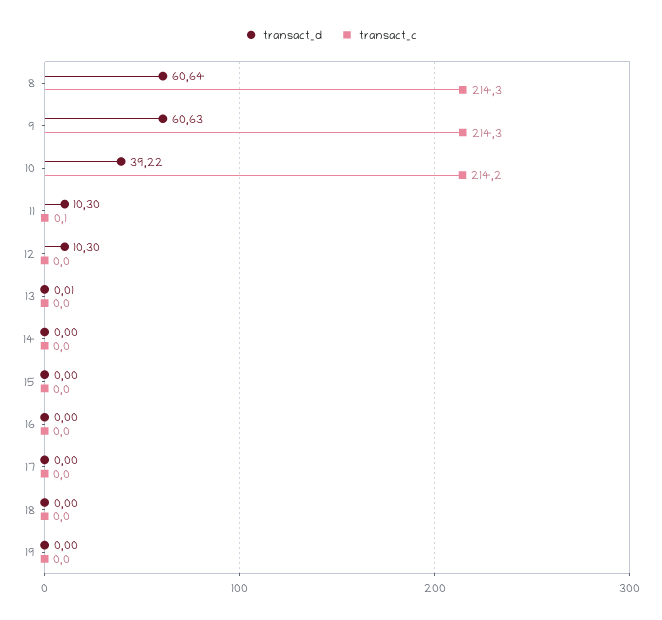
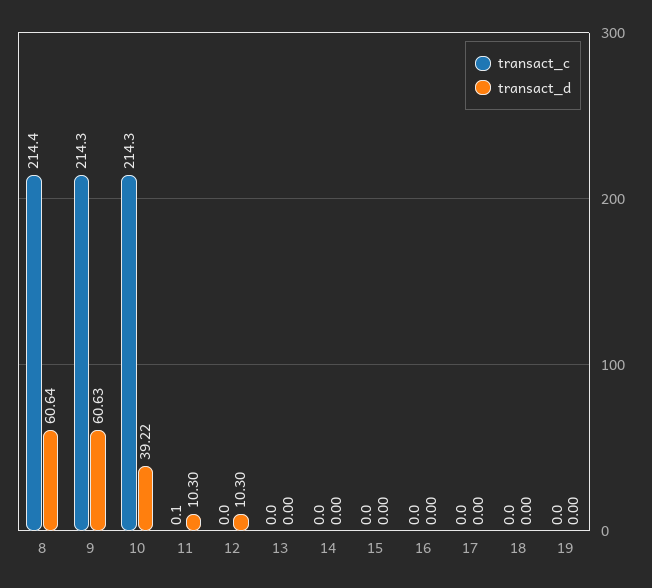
  {
    "transact_d": {
      "8": 60.64,
      "9": 60.63,
      "10": 39.22,
      "11": 10.3,
      "12": 10.3,
-     "13": 0.01,
+     "13": 0,
      "14": 0,
      "15": 0,
      "16": 0,
      "17": 0,
      "18": 0,
      "19": 0
    },
    "transact_c": {
-     "8": 214.3,
+     "8": 214.4,
      "9": 214.3,
-     "10": 214.2,
+     "10": 214.3,
      "11": 0.1,
      "12": 0,
      "13": 0,
      "14": 0,
      "15": 0,
      "16": 0,
      "17": 0,
      "18": 0,
      "19": 0
    }
  }

